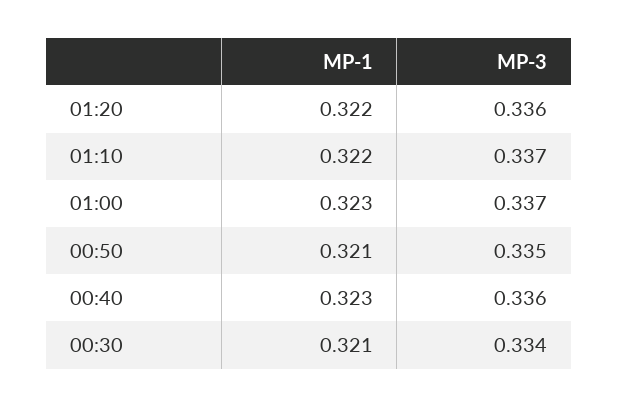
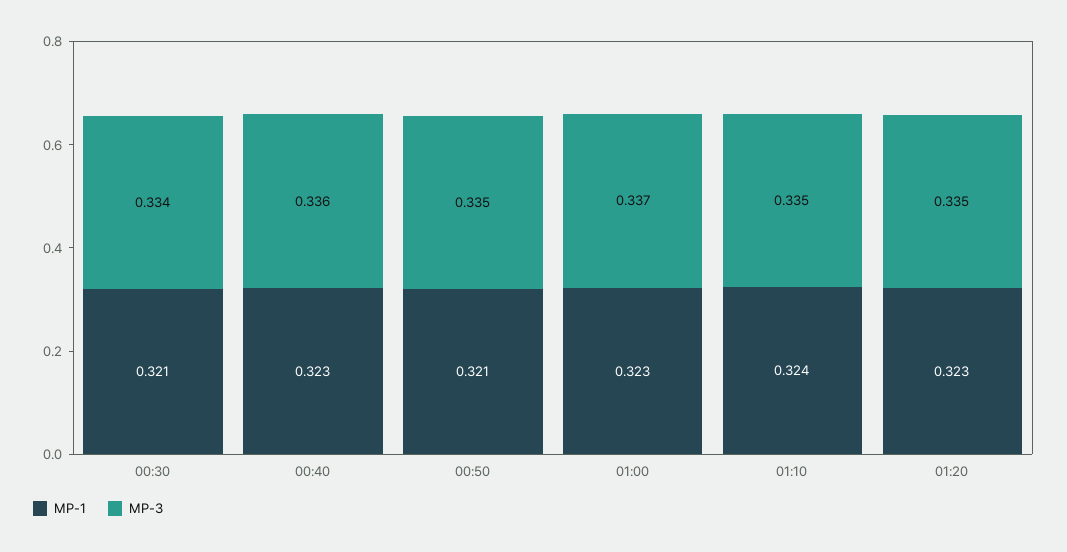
  {
    "MP-1": {
-     "01:20": 0.322,
+     "01:20": 0.323,
-     "01:10": 0.322,
+     "01:10": 0.324,
      "01:00": 0.323,
      "00:50": 0.321,
      "00:40": 0.323,
      "00:30": 0.321
    },
    "MP-3": {
-     "01:20": 0.336,
+     "01:20": 0.335,
-     "01:10": 0.337,
+     "01:10": 0.335,
      "01:00": 0.337,
      "00:50": 0.335,
      "00:40": 0.336,
      "00:30": 0.334
    }
  }

